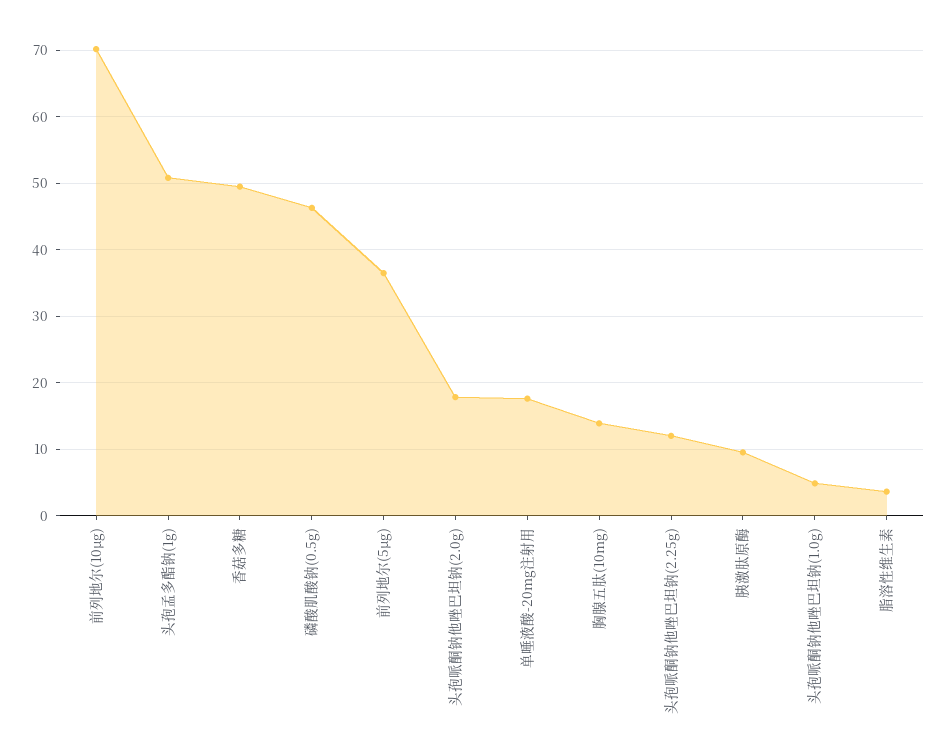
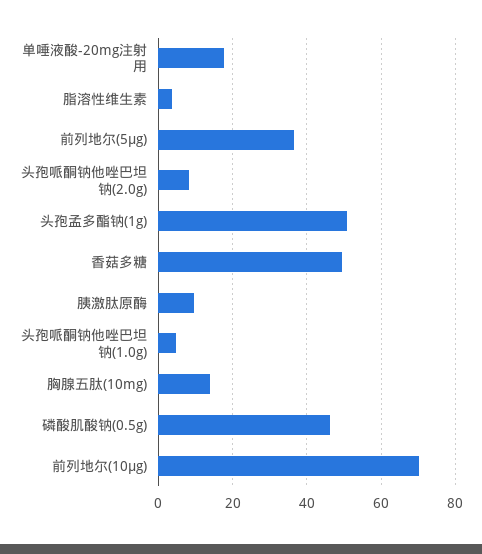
  {
    "前列地尔(10μg)": 70,
    "头孢孟多酯钠(1g)": 51,
    "香菇多糖": 50,
    "磷酸肌酸钠(0.5g)": 46,
    "前列地尔(5μg)": 37,
-   "头孢哌酮钠他唑巴坦钠(2.0g)": 18,
+   "头孢哌酮钠他唑巴坦钠(2.0g)": 8,
    "单唾液酸-20mg注射用": 18,
    "胸腺五肽(10mg)": 14,
-   "头孢哌酮钠他唑巴坦钠(2.25g)": 12,
    "胰激肽原酶": 10,
    "头孢哌酮钠他唑巴坦钠(1.0g)": 5,
    "脂溶性维生素": 4
  }

